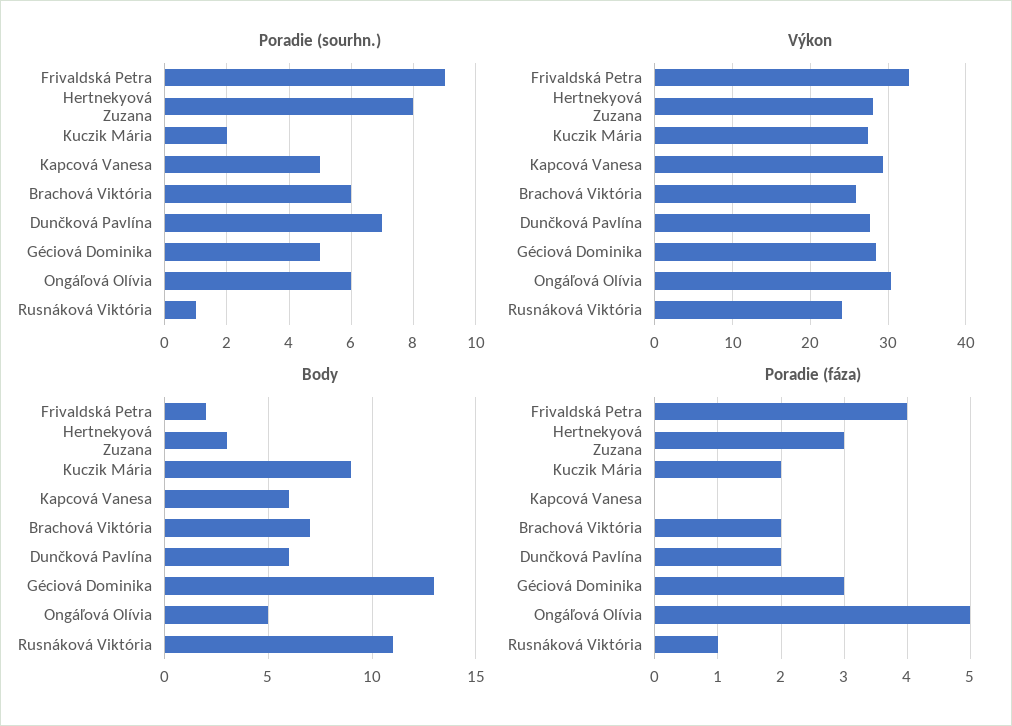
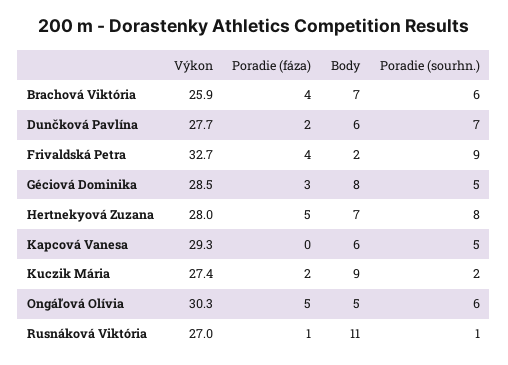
  {
    "Poradie (sourhn.)": {
      "Frivaldská Petra": 9,
      "Hertnekyová Zuzana": 8,
      "Kuczik Mária": 2,
      "Kapcová Vanesa": 5,
      "Brachová Viktória": 6,
      "Dunčková Pavlína": 7,
      "Géciová Dominika": 5,
      "Ongáľová Olívia": 6,
      "Rusnáková Viktória": 1
    },
    "Výkon": {
      "Frivaldská Petra": 32.7,
      "Hertnekyová Zuzana": 28,
      "Kuczik Mária": 27.4,
      "Kapcová Vanesa": 29.3,
      "Brachová Viktória": 25.9,
      "Dunčková Pavlína": 27.7,
      "Géciová Dominika": 28.5,
      "Ongáľová Olívia": 30.3,
-     "Rusnáková Viktória": 24
+     "Rusnáková Viktória": 27
    },
    "Body": {
      "Frivaldská Petra": 2,
-     "Hertnekyová Zuzana": 3,
+     "Hertnekyová Zuzana": 7,
      "Kuczik Mária": 9,
      "Kapcová Vanesa": 6,
      "Brachová Viktória": 7,
      "Dunčková Pavlína": 6,
-     "Géciová Dominika": 13,
+     "Géciová Dominika": 8,
      "Ongáľová Olívia": 5,
      "Rusnáková Viktória": 11
    },
    "Poradie (fáza)": {
      "Frivaldská Petra": 4,
-     "Hertnekyová Zuzana": 3,
+     "Hertnekyová Zuzana": 5,
      "Kuczik Mária": 2,
      "Kapcová Vanesa": 0,
-     "Brachová Viktória": 2,
+     "Brachová Viktória": 4,
      "Dunčková Pavlína": 2,
      "Géciová Dominika": 3,
      "Ongáľová Olívia": 5,
      "Rusnáková Viktória": 1
    }
  }

